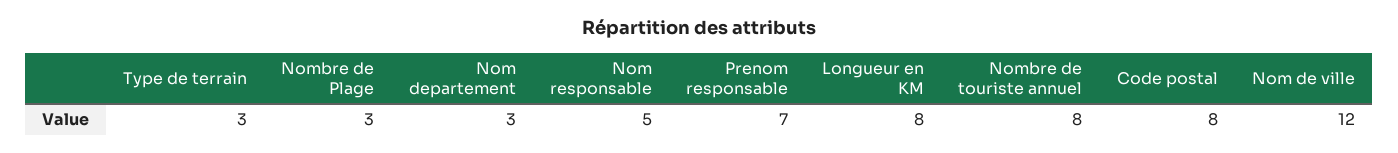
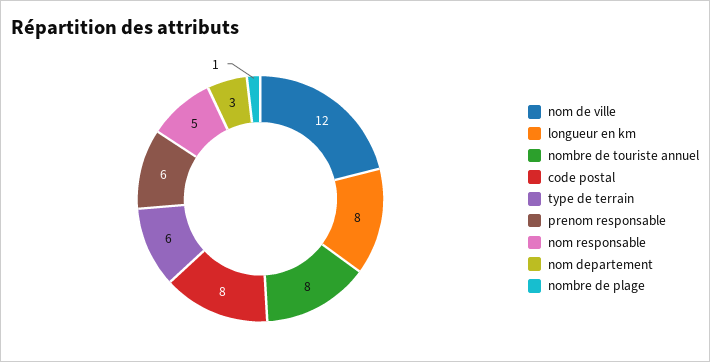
  {
-   "Type de terrain": 3,
+   "Type de terrain": 6,
-   "Nombre de Plage": 3,
+   "Nombre de Plage": 1,
    "Nom departement": 3,
    "Nom responsable": 5,
-   "Prenom responsable": 7,
+   "Prenom responsable": 6,
    "Longueur en KM": 8,
    "Nombre de touriste annuel": 8,
    "Code postal": 8,
    "Nom de ville": 12
  }

